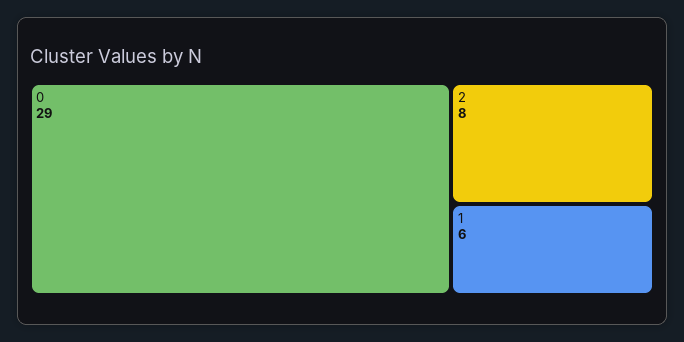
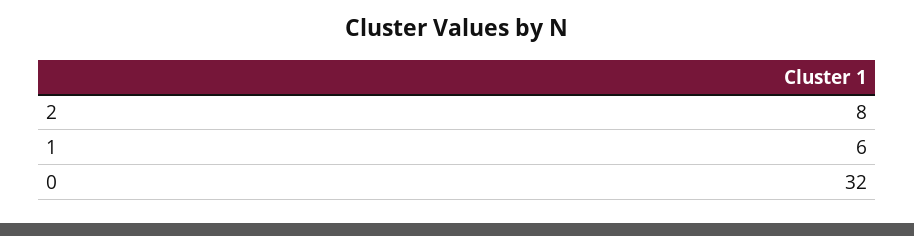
  {
-   "0": 29,
+   "0": 32,
    "2": 8,
    "1": 6
  }

